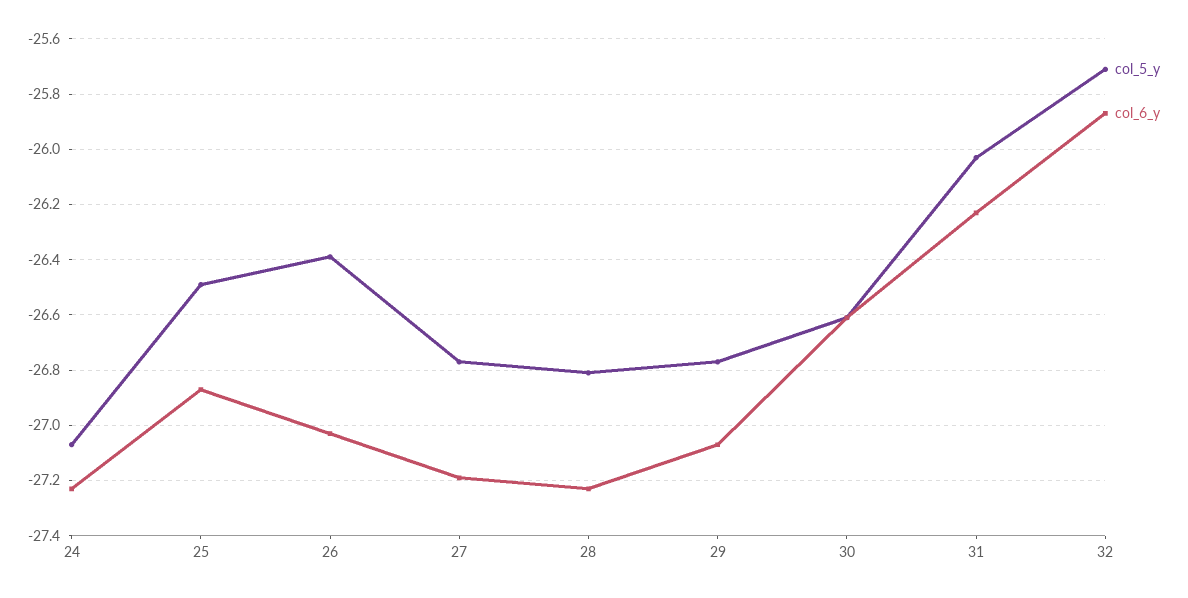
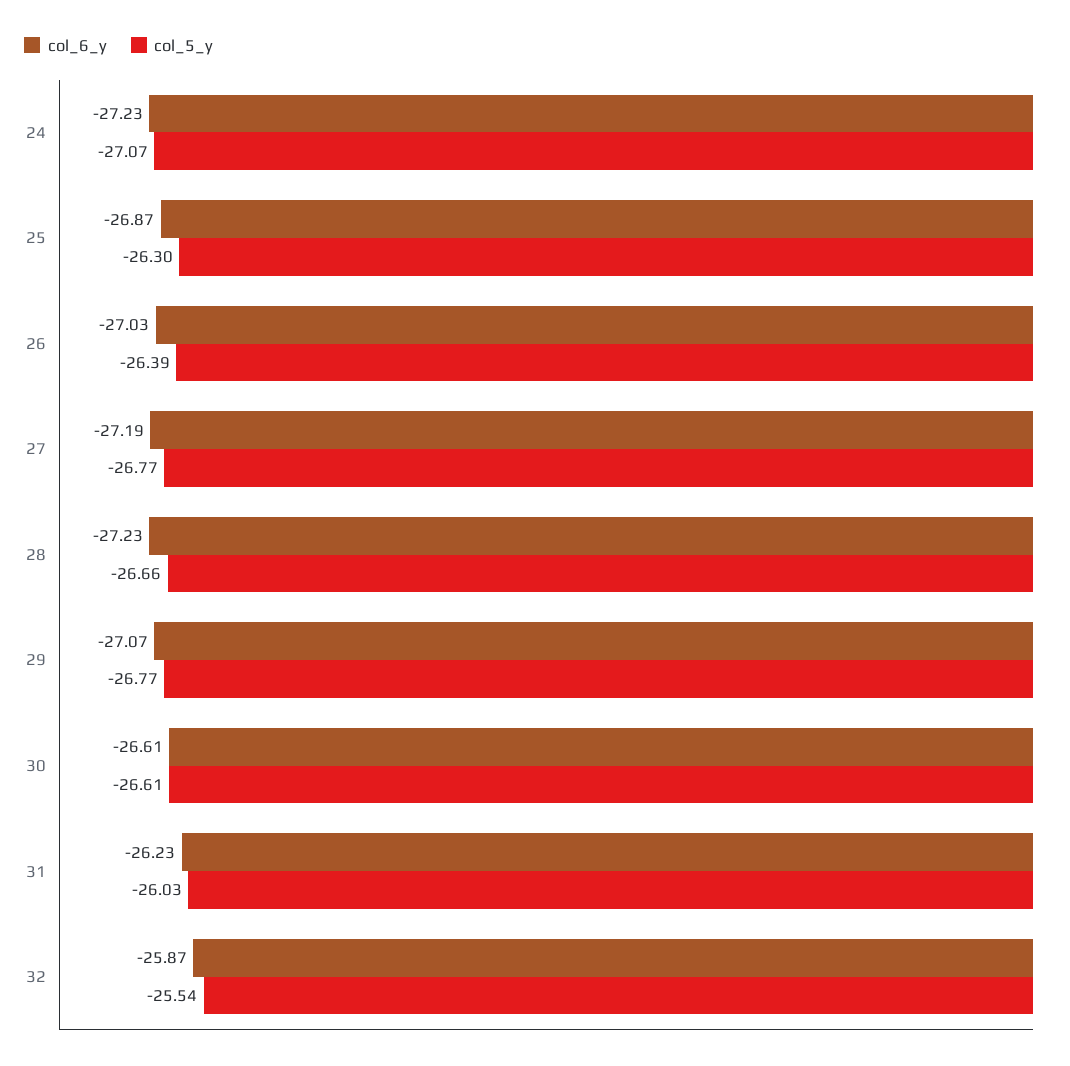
  {
    "col_5_y": {
      "24": -27.07,
-     "25": -26.5,
+     "25": -26.3,
      "26": -26.39,
      "27": -26.77,
-     "28": -26.8,
+     "28": -26.66,
      "29": -26.77,
      "30": -26.61,
      "31": -26.03,
-     "32": -25.7
+     "32": -25.54
    },
    "col_6_y": {
      "24": -27.23,
      "25": -26.87,
      "26": -27.03,
      "27": -27.19,
      "28": -27.23,
      "29": -27.07,
      "30": -26.61,
      "31": -26.23,
      "32": -25.87
    }
  }

